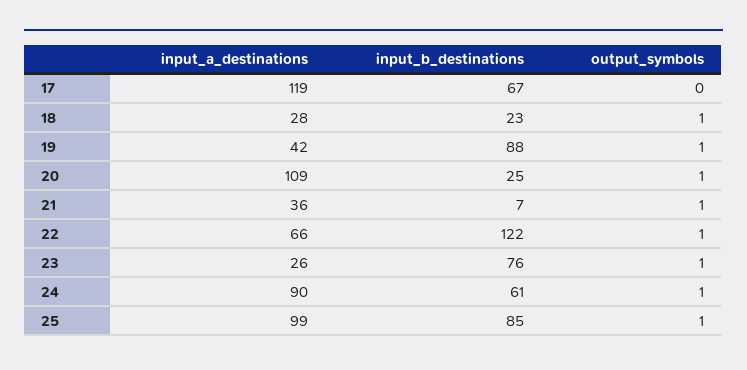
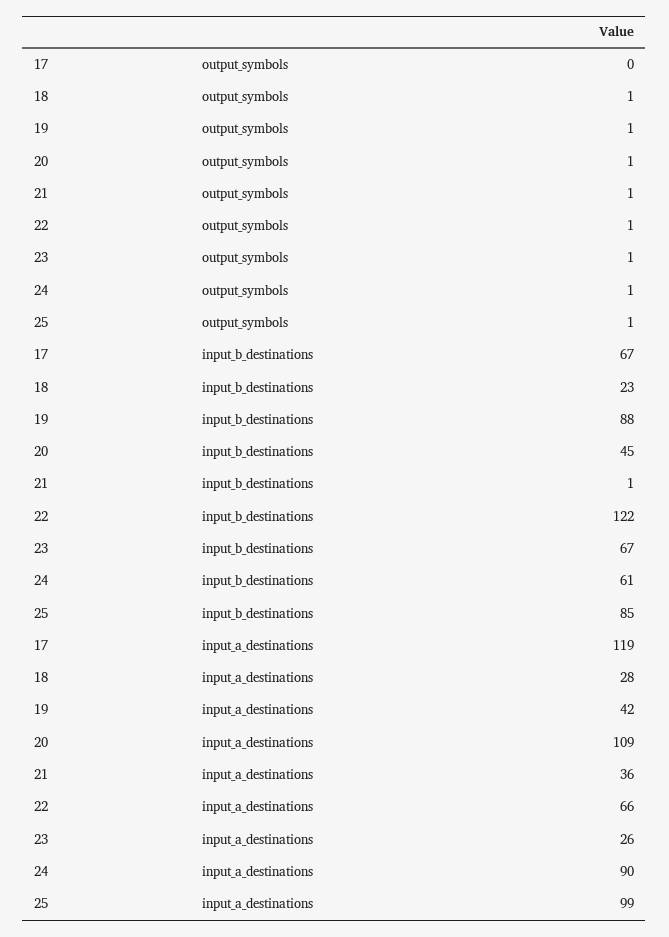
  {
    "input_a_destinations": {
      "17": 119,
      "18": 28,
      "19": 42,
      "20": 109,
      "21": 36,
      "22": 66,
      "23": 26,
      "24": 90,
      "25": 99
    },
    "input_b_destinations": {
      "17": 67,
      "18": 23,
      "19": 88,
-     "20": 25,
+     "20": 45,
-     "21": 7,
+     "21": 1,
      "22": 122,
-     "23": 76,
+     "23": 67,
      "24": 61,
      "25": 85
    },
    "output_symbols": {
      "17": 0,
      "18": 1,
      "19": 1,
      "20": 1,
      "21": 1,
      "22": 1,
      "23": 1,
      "24": 1,
      "25": 1
    }
  }

